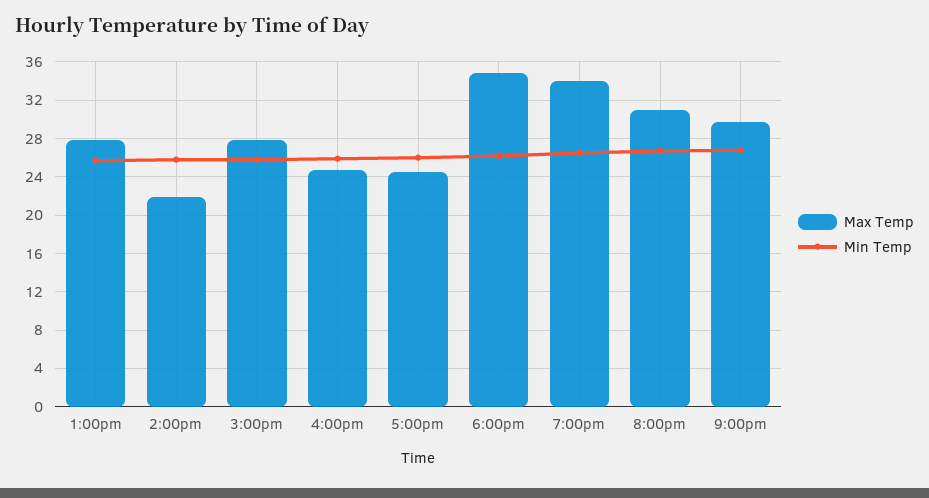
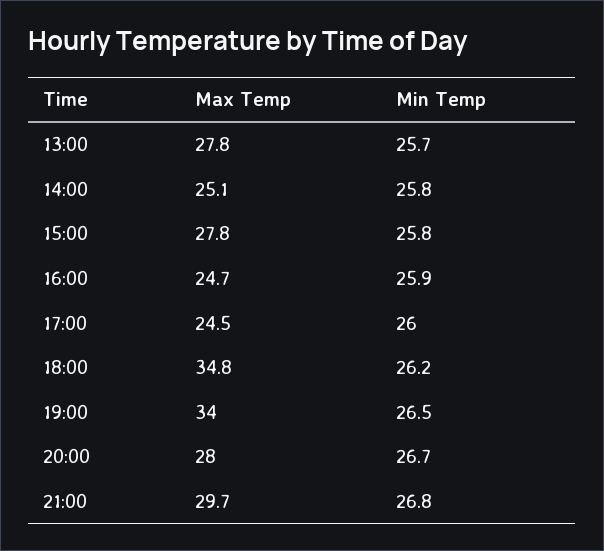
  {
    "Max Temp": {
      "1:00pm": 27.8,
-     "2:00pm": 22,
+     "2:00pm": 25.1,
      "3:00pm": 27.8,
      "4:00pm": 24.7,
      "5:00pm": 24.5,
      "6:00pm": 34.8,
      "7:00pm": 34,
-     "8:00pm": 31,
+     "8:00pm": 28,
      "9:00pm": 29.7
    },
    "Min Temp": {
      "1:00pm": 25.7,
      "2:00pm": 25.8,
      "3:00pm": 25.8,
      "4:00pm": 25.9,
      "5:00pm": 26,
      "6:00pm": 26.2,
      "7:00pm": 26.5,
      "8:00pm": 26.7,
      "9:00pm": 26.8
    }
  }

